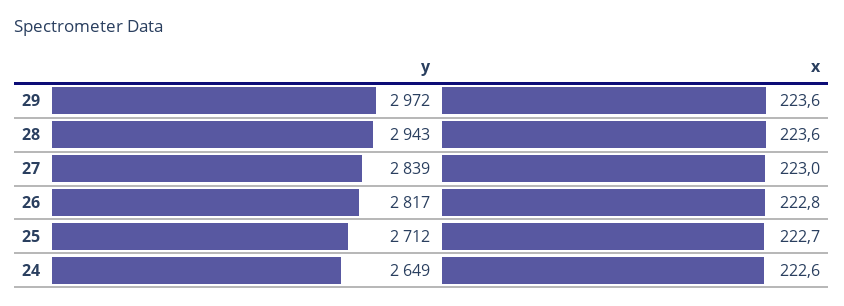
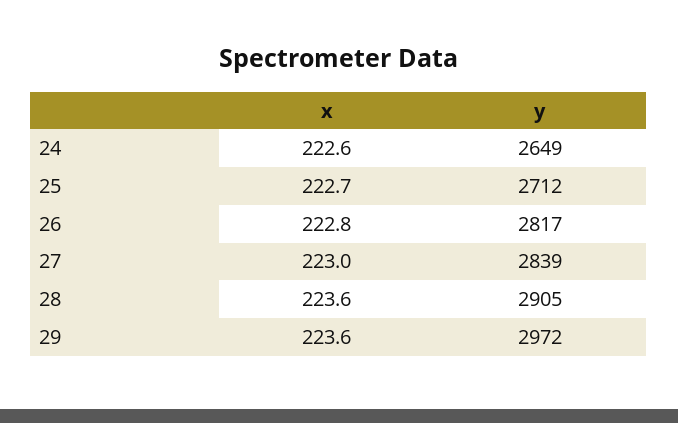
  {
    "y": {
      "29": 2972,
-     "28": 2943,
+     "28": 2905,
      "27": 2839,
      "26": 2817,
      "25": 2712,
      "24": 2649
    },
    "x": {
      "29": 223.6,
      "28": 223.6,
      "27": 223,
      "26": 222.8,
      "25": 222.7,
      "24": 222.6
    }
  }

